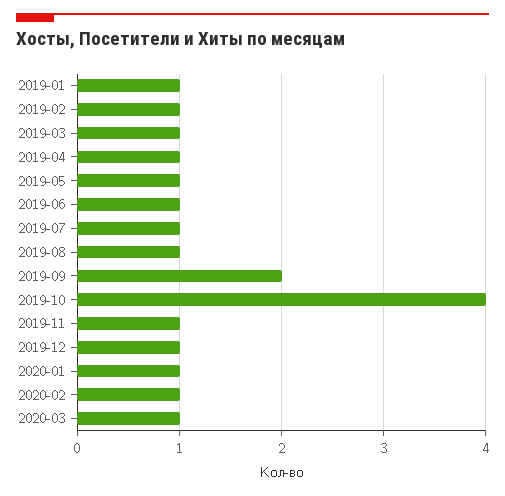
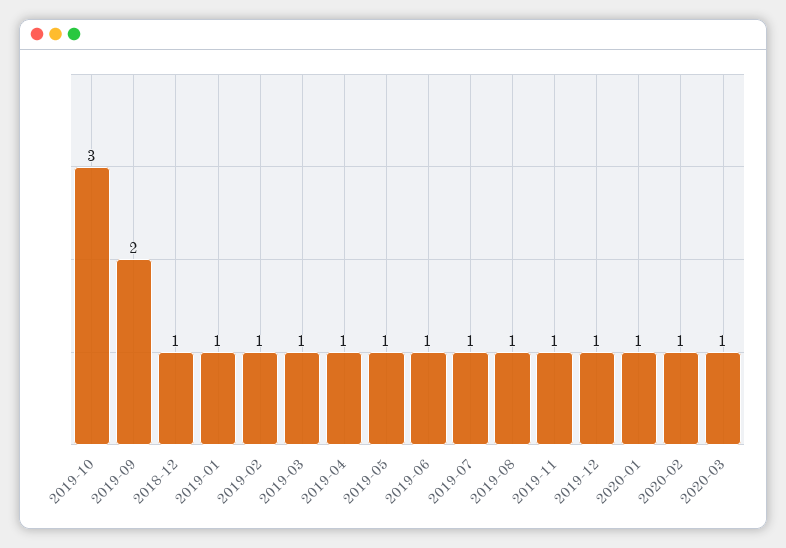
  {
    "2019-01": 1,
    "2019-02": 1,
    "2019-03": 1,
    "2019-04": 1,
    "2019-05": 1,
    "2019-06": 1,
    "2019-07": 1,
    "2019-08": 1,
    "2019-09": 2,
-   "2019-10": 4,
+   "2019-10": 3,
    "2019-11": 1,
    "2019-12": 1,
    "2020-01": 1,
    "2020-02": 1,
-   "2020-03": 1
+   "2020-03": 1,
+   "2018-12": 1
  }

